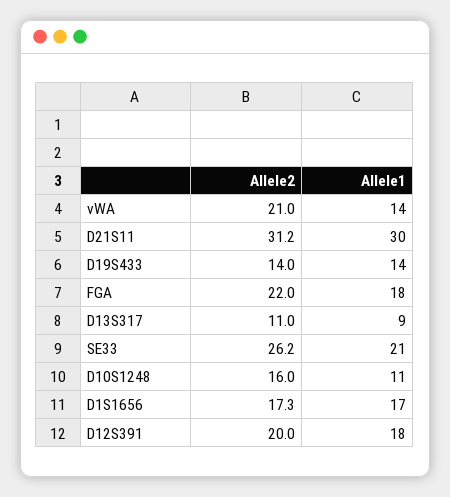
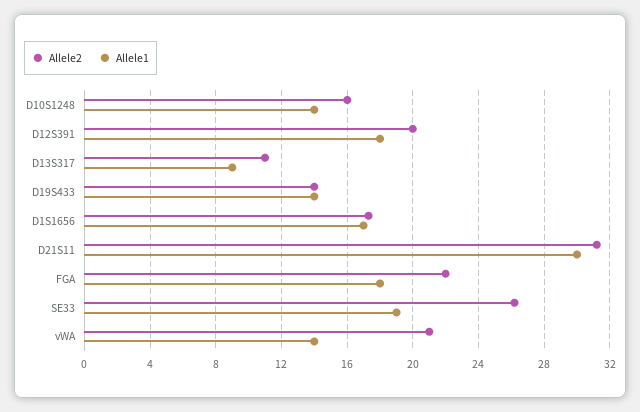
  {
    "Allele2": {
      "vWA": 21,
      "D21S11": 31.2,
      "D19S433": 14,
      "FGA": 22,
      "D13S317": 11,
      "SE33": 26.2,
      "D10S1248": 16,
      "D1S1656": 17.3,
      "D12S391": 20
    },
    "Allele1": {
      "vWA": 14,
      "D21S11": 30,
      "D19S433": 14,
      "FGA": 18,
      "D13S317": 9,
-     "SE33": 21,
+     "SE33": 19,
-     "D10S1248": 11,
+     "D10S1248": 14,
      "D1S1656": 17,
      "D12S391": 18
    }
  }

